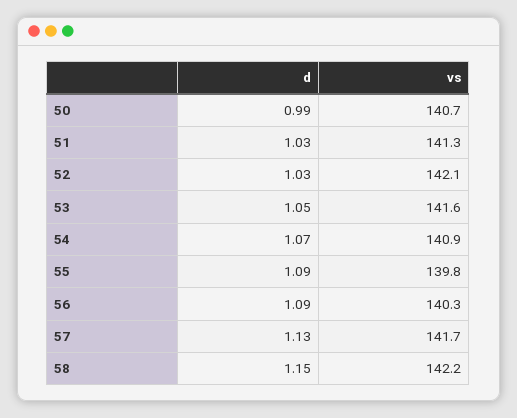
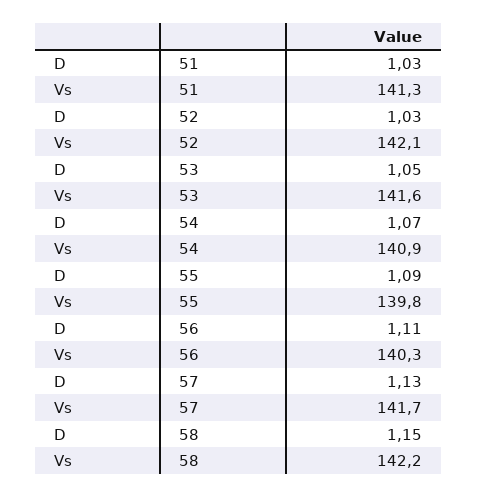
  {
    "d": {
-     "50": 0.99,
      "51": 1.03,
      "52": 1.03,
      "53": 1.05,
      "54": 1.07,
      "55": 1.09,
-     "56": 1.09,
+     "56": 1.11,
      "57": 1.13,
      "58": 1.15
    },
    "vs": {
-     "50": 140.7,
      "51": 141.3,
      "52": 142.1,
      "53": 141.6,
      "54": 140.9,
      "55": 139.8,
      "56": 140.3,
      "57": 141.7,
      "58": 142.2
    }
  }

